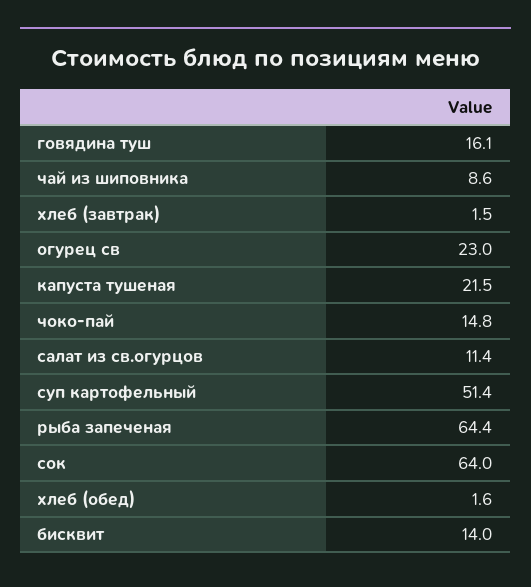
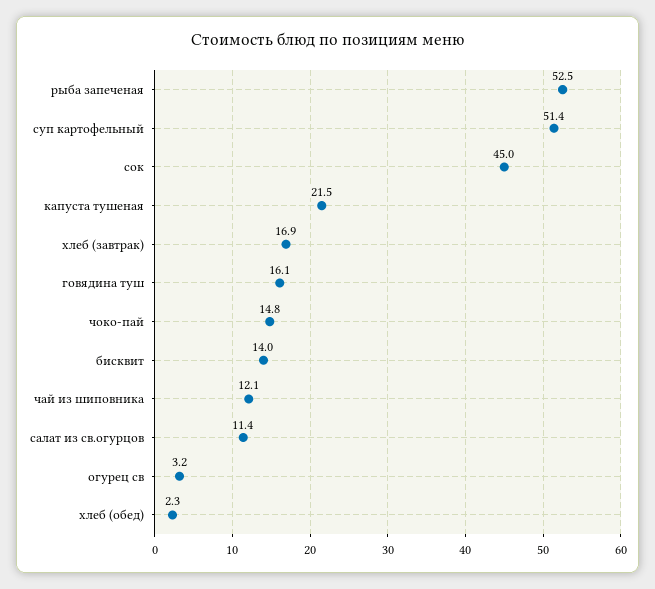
  {
    "говядина туш": 16.1,
-   "чай из шиповника": 8.6,
+   "чай из шиповника": 12.1,
-   "хлеб (завтрак)": 1.5,
+   "хлеб (завтрак)": 16.9,
-   "огурец св": 23,
+   "огурец св": 3.2,
    "капуста тушеная": 21.5,
    "чоко-пай": 14.8,
    "салат из св.огурцов": 11.4,
    "суп картофельный": 51.4,
-   "рыба запеченая": 64.4,
+   "рыба запеченая": 52.5,
-   "сок": 64,
+   "сок": 45,
-   "хлеб (обед)": 1.6,
+   "хлеб (обед)": 2.3,
    "бисквит": 14
  }

